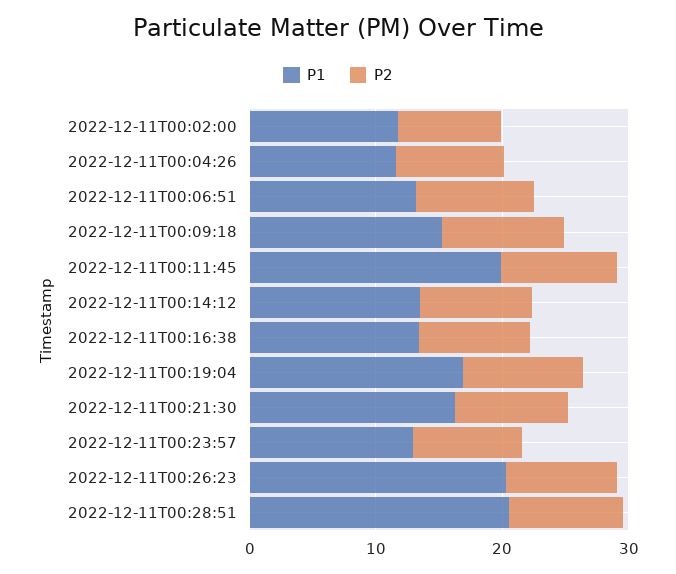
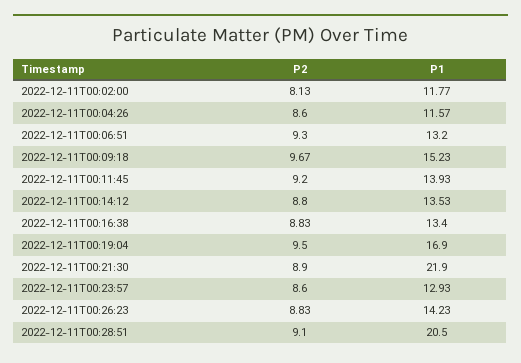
  {
    "P1": {
      "2022-12-11T00:02:00": 11.77,
      "2022-12-11T00:04:26": 11.57,
      "2022-12-11T00:06:51": 13.2,
      "2022-12-11T00:09:18": 15.23,
-     "2022-12-11T00:11:45": 20,
+     "2022-12-11T00:11:45": 13.93,
      "2022-12-11T00:14:12": 13.53,
      "2022-12-11T00:16:38": 13.4,
      "2022-12-11T00:19:04": 16.9,
-     "2022-12-11T00:21:30": 16,
+     "2022-12-11T00:21:30": 21.9,
      "2022-12-11T00:23:57": 12.93,
-     "2022-12-11T00:26:23": 20,
+     "2022-12-11T00:26:23": 14.23,
      "2022-12-11T00:28:51": 20.5
    },
    "P2": {
      "2022-12-11T00:02:00": 8.13,
      "2022-12-11T00:04:26": 8.6,
      "2022-12-11T00:06:51": 9.3,
      "2022-12-11T00:09:18": 9.67,
      "2022-12-11T00:11:45": 9.2,
      "2022-12-11T00:14:12": 8.8,
      "2022-12-11T00:16:38": 8.83,
      "2022-12-11T00:19:04": 9.5,
      "2022-12-11T00:21:30": 8.9,
      "2022-12-11T00:23:57": 8.6,
      "2022-12-11T00:26:23": 8.83,
      "2022-12-11T00:28:51": 9.1
    }
  }

